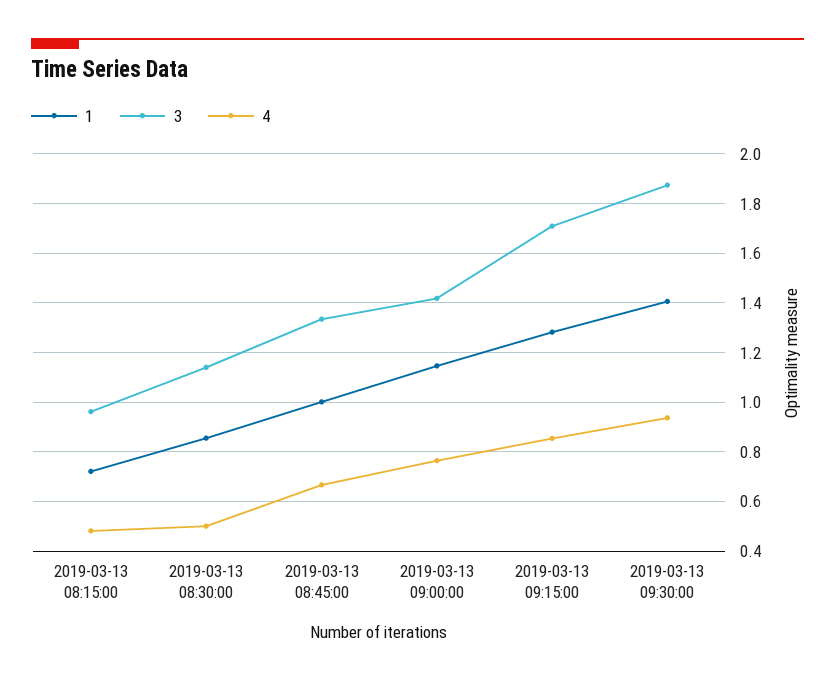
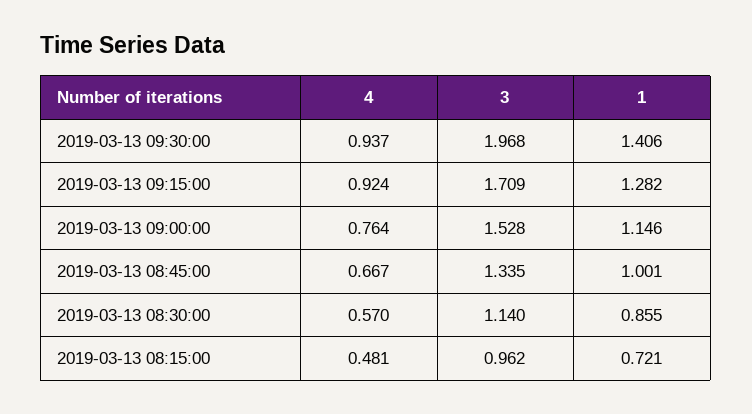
  {
    "1": {
      "2019-03-13 08:15:00": 0.721,
      "2019-03-13 08:30:00": 0.855,
      "2019-03-13 08:45:00": 1.001,
      "2019-03-13 09:00:00": 1.146,
      "2019-03-13 09:15:00": 1.282,
      "2019-03-13 09:30:00": 1.406
    },
    "3": {
      "2019-03-13 08:15:00": 0.962,
      "2019-03-13 08:30:00": 1.14,
      "2019-03-13 08:45:00": 1.335,
-     "2019-03-13 09:00:00": 1.425,
+     "2019-03-13 09:00:00": 1.528,
      "2019-03-13 09:15:00": 1.709,
-     "2019-03-13 09:30:00": 1.875
+     "2019-03-13 09:30:00": 1.968
    },
    "4": {
      "2019-03-13 08:15:00": 0.481,
-     "2019-03-13 08:30:00": 0.5,
+     "2019-03-13 08:30:00": 0.57,
      "2019-03-13 08:45:00": 0.667,
      "2019-03-13 09:00:00": 0.764,
-     "2019-03-13 09:15:00": 0.85,
+     "2019-03-13 09:15:00": 0.924,
      "2019-03-13 09:30:00": 0.937
    }
  }

